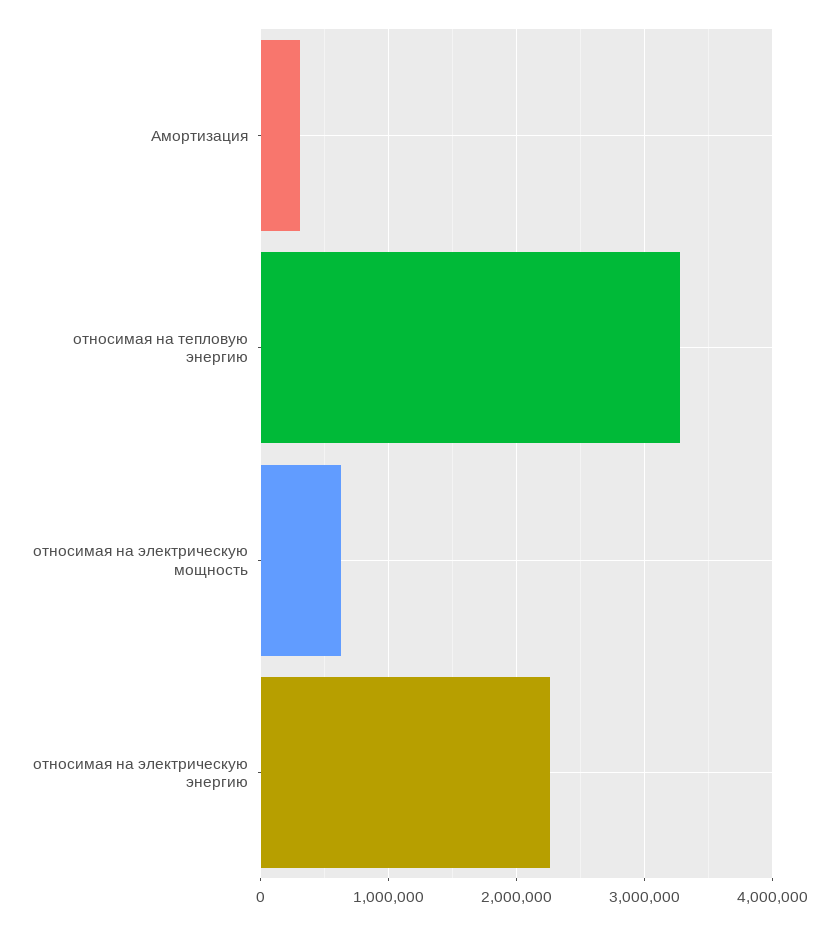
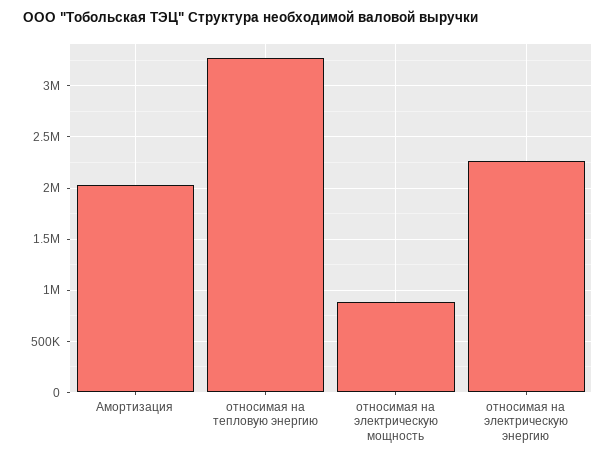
  {
-   "Амортизация": 300000,
+   "Амортизация": 2000000,
    "относимая на тепловую энергию": 3300000,
-   "относимая на электрическую мощность": 600000,
+   "относимая на электрическую мощность": 900000,
    "относимая на электрическую энергию": 2300000
  }

